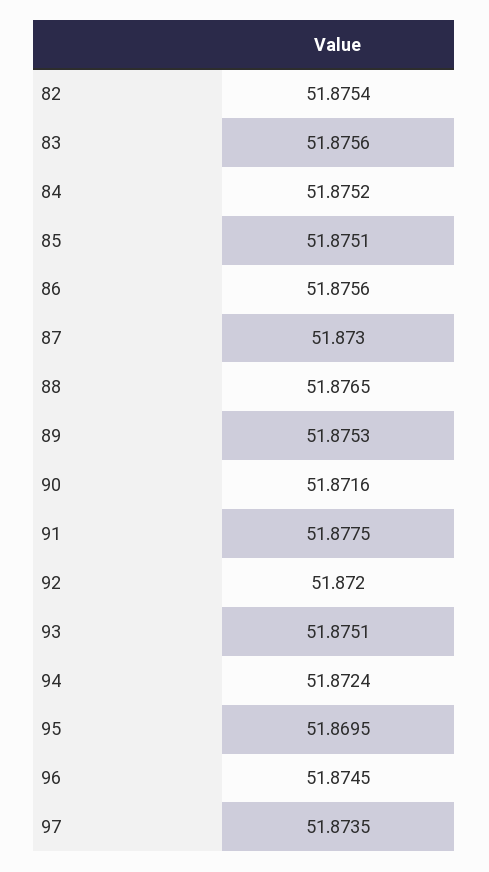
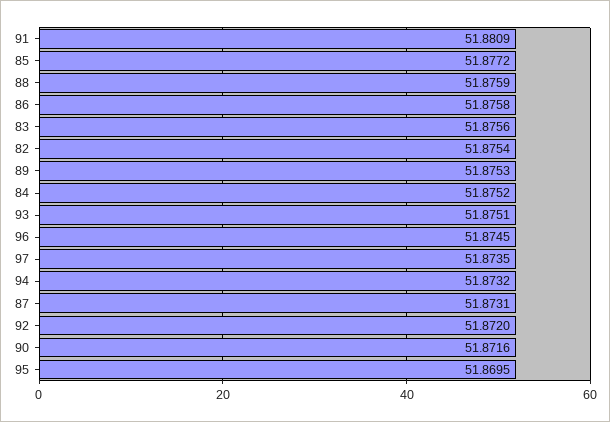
  {
    "82": 51.8754,
    "83": 51.8756,
    "84": 51.8752,
-   "85": 51.8751,
+   "85": 51.8772,
-   "86": 51.8756,
+   "86": 51.8758,
-   "87": 51.873,
+   "87": 51.8731,
-   "88": 51.8765,
+   "88": 51.8759,
    "89": 51.8753,
    "90": 51.8716,
-   "91": 51.8775,
+   "91": 51.8809,
    "92": 51.872,
    "93": 51.8751,
-   "94": 51.8724,
+   "94": 51.8732,
    "95": 51.8695,
    "96": 51.8745,
    "97": 51.8735
  }

